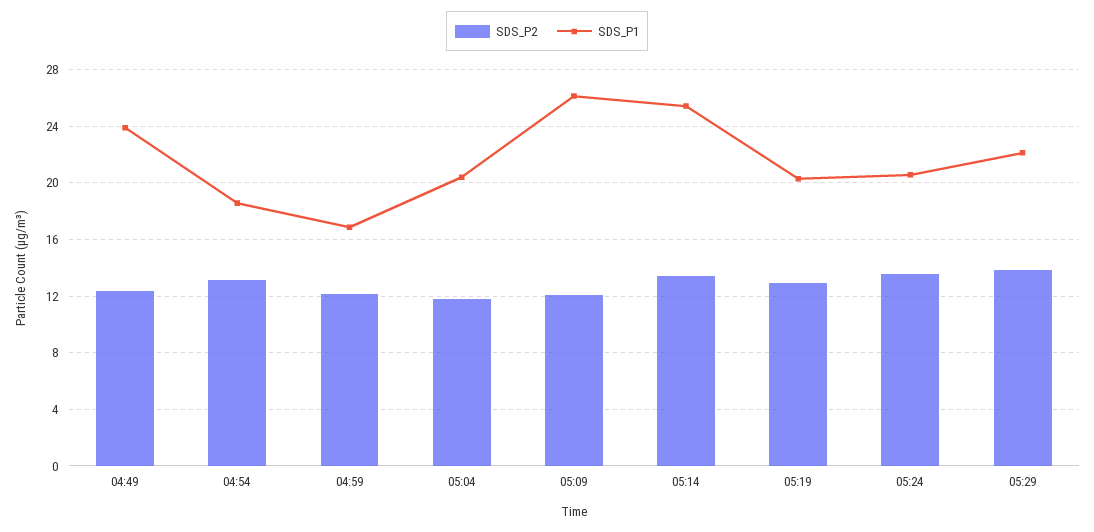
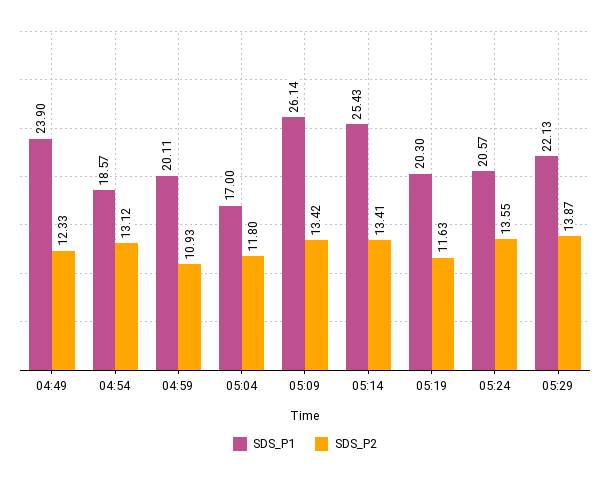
  {
    "SDS_P2": {
      "04:49": 12.33,
      "04:54": 13.12,
-     "04:59": 12,
+     "04:59": 10.93,
      "05:04": 11.8,
-     "05:09": 12,
+     "05:09": 13.42,
      "05:14": 13.41,
-     "05:19": 13,
+     "05:19": 11.63,
      "05:24": 13.55,
      "05:29": 13.87
    },
    "SDS_P1": {
      "04:49": 23.9,
      "04:54": 18.57,
-     "04:59": 17,
+     "04:59": 20.11,
-     "05:04": 20.5,
+     "05:04": 17,
      "05:09": 26.14,
      "05:14": 25.43,
      "05:19": 20.3,
      "05:24": 20.57,
      "05:29": 22.13
    }
  }

